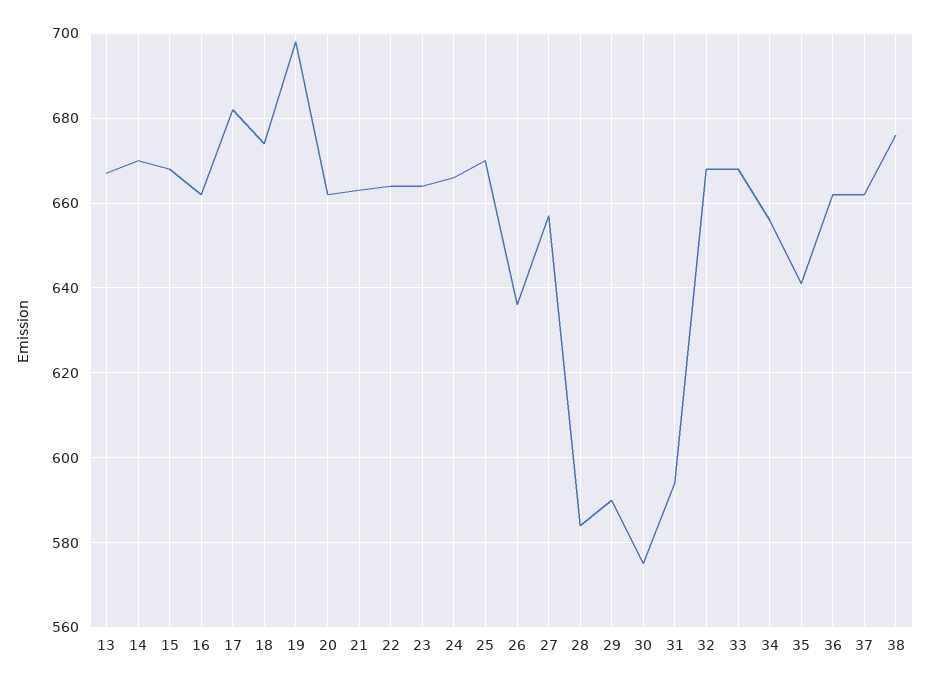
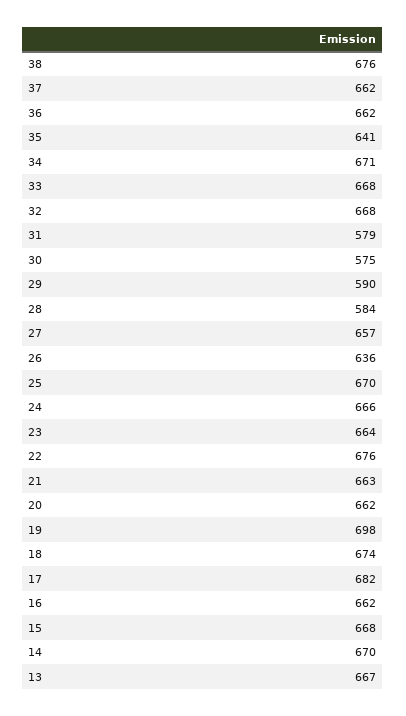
  {
    "13": 667,
    "14": 670,
    "15": 668,
    "16": 662,
    "17": 682,
    "18": 674,
    "19": 698,
    "20": 662,
    "21": 663,
-   "22": 665,
+   "22": 676,
    "23": 664,
    "24": 666,
    "25": 670,
    "26": 636,
    "27": 657,
    "28": 584,
    "29": 590,
    "30": 575,
-   "31": 595,
+   "31": 579,
    "32": 668,
    "33": 668,
-   "34": 655,
+   "34": 671,
    "35": 641,
    "36": 662,
    "37": 662,
    "38": 676
  }

